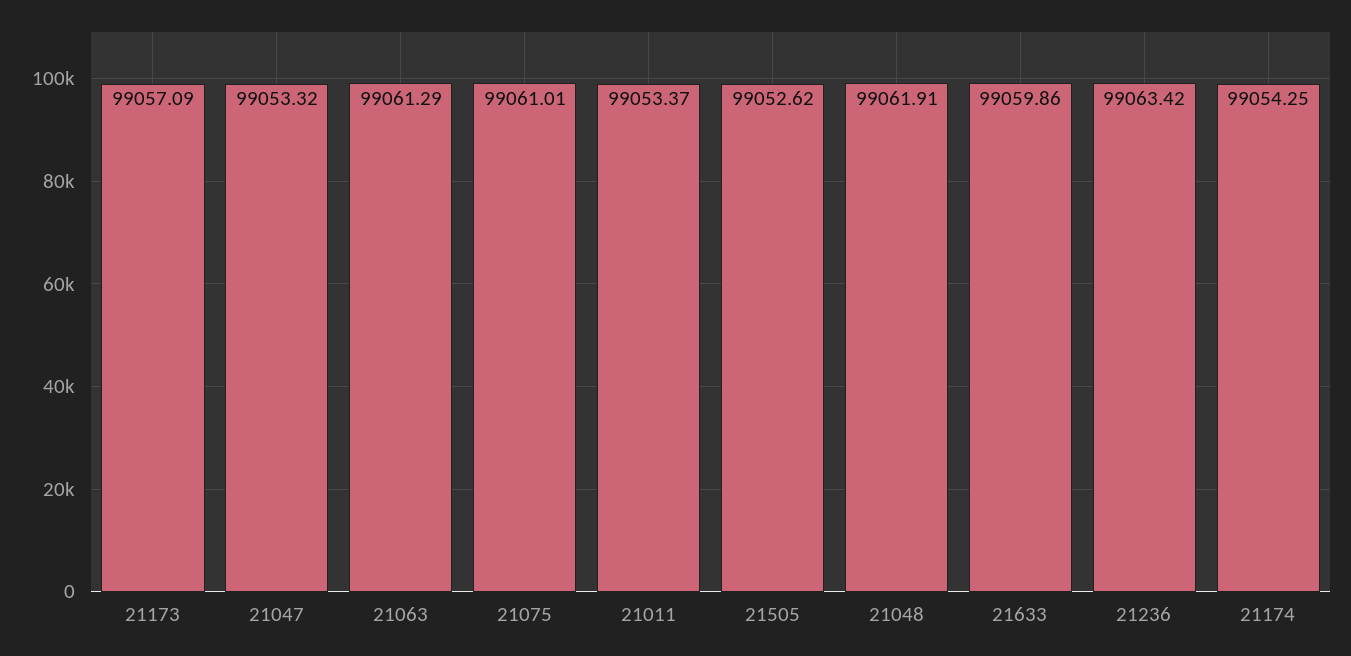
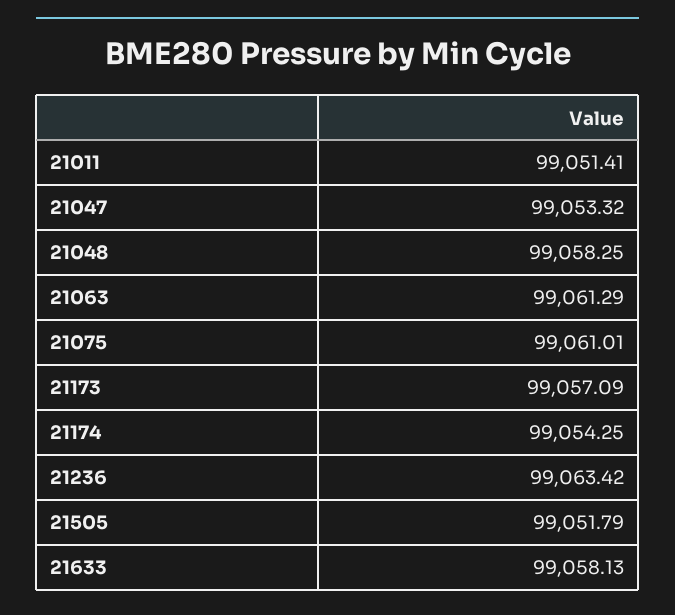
  {
    "21173": 99057.09,
    "21047": 99053.32,
    "21063": 99061.29,
    "21075": 99061.01,
-   "21011": 99053.37,
+   "21011": 99051.41,
-   "21505": 99052.62,
+   "21505": 99051.79,
-   "21048": 99061.91,
+   "21048": 99058.25,
-   "21633": 99059.86,
+   "21633": 99058.13,
    "21236": 99063.42,
    "21174": 99054.25
  }

